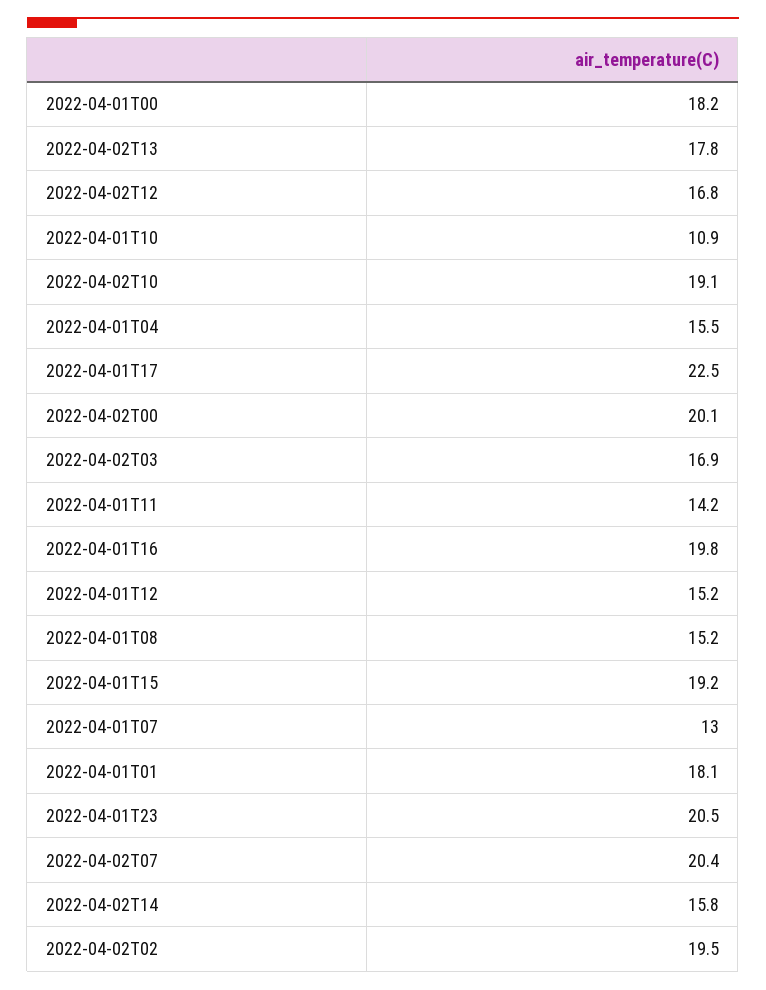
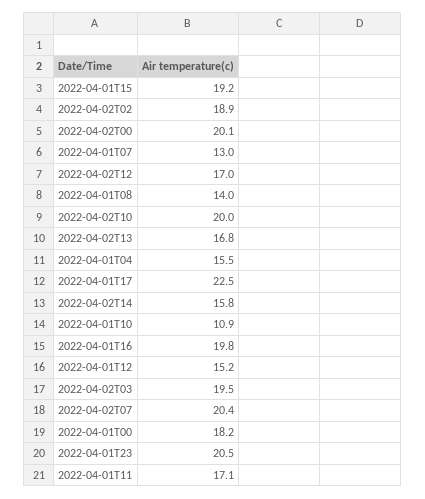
  {
    "2022-04-01T00": 18.2,
-   "2022-04-02T13": 17.8,
+   "2022-04-02T13": 16.8,
-   "2022-04-02T12": 16.8,
+   "2022-04-02T12": 17,
    "2022-04-01T10": 10.9,
-   "2022-04-02T10": 19.1,
+   "2022-04-02T10": 20,
    "2022-04-01T04": 15.5,
    "2022-04-01T17": 22.5,
    "2022-04-02T00": 20.1,
-   "2022-04-02T03": 16.9,
+   "2022-04-02T03": 19.5,
-   "2022-04-01T11": 14.2,
+   "2022-04-01T11": 17.1,
    "2022-04-01T16": 19.8,
    "2022-04-01T12": 15.2,
-   "2022-04-01T08": 15.2,
+   "2022-04-01T08": 14,
    "2022-04-01T15": 19.2,
    "2022-04-01T07": 13,
-   "2022-04-01T01": 18.1,
    "2022-04-01T23": 20.5,
    "2022-04-02T07": 20.4,
    "2022-04-02T14": 15.8,
-   "2022-04-02T02": 19.5
+   "2022-04-02T02": 18.9
  }

